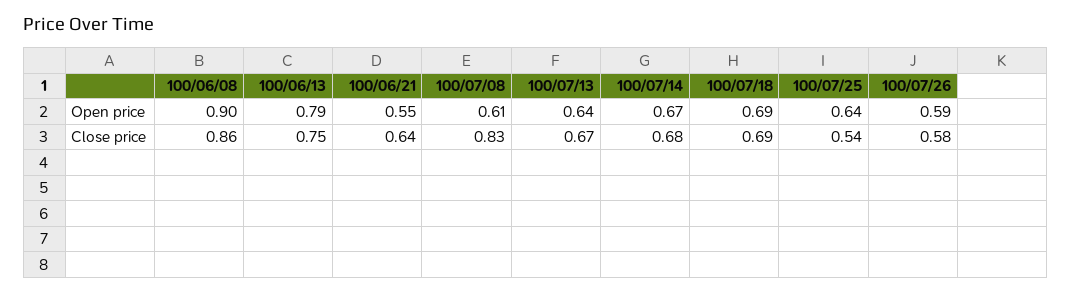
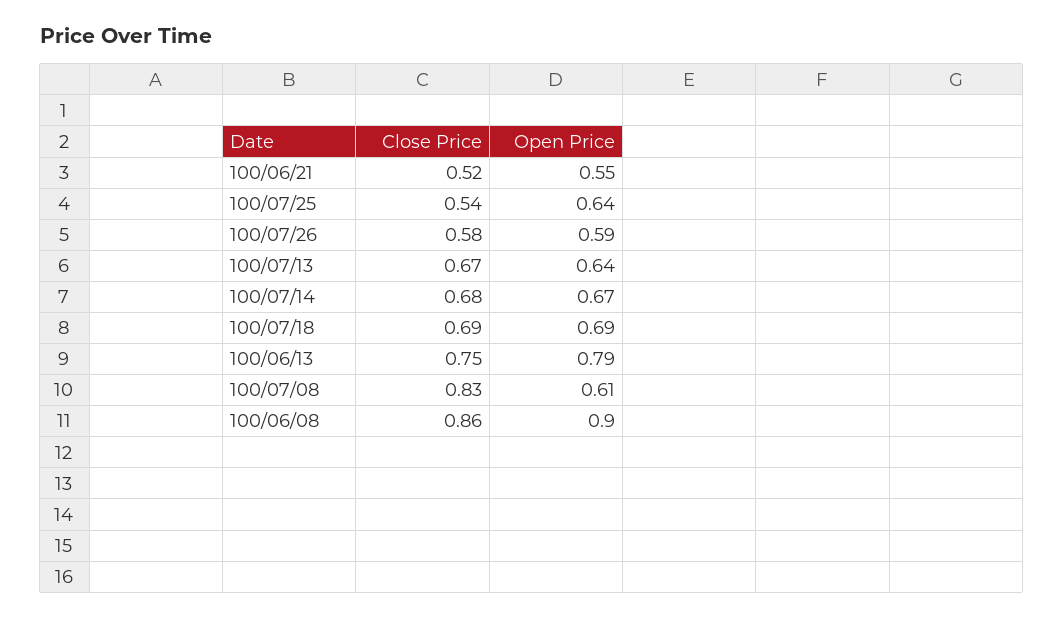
  {
    "100/06/08": {
      "Open price": 0.9,
      "Close price": 0.86
    },
    "100/06/13": {
      "Open price": 0.79,
      "Close price": 0.75
    },
    "100/06/21": {
      "Open price": 0.55,
-     "Close price": 0.64
+     "Close price": 0.52
    },
    "100/07/08": {
      "Open price": 0.61,
      "Close price": 0.83
    },
    "100/07/13": {
      "Open price": 0.64,
      "Close price": 0.67
    },
    "100/07/14": {
      "Open price": 0.67,
      "Close price": 0.68
    },
    "100/07/18": {
      "Open price": 0.69,
      "Close price": 0.69
    },
    "100/07/25": {
      "Open price": 0.64,
      "Close price": 0.54
    },
    "100/07/26": {
      "Open price": 0.59,
      "Close price": 0.58
    }
  }

